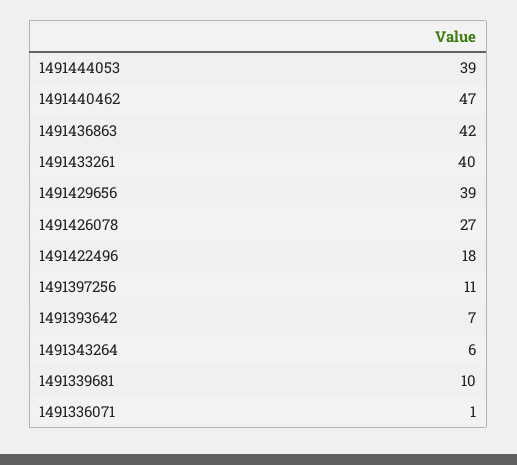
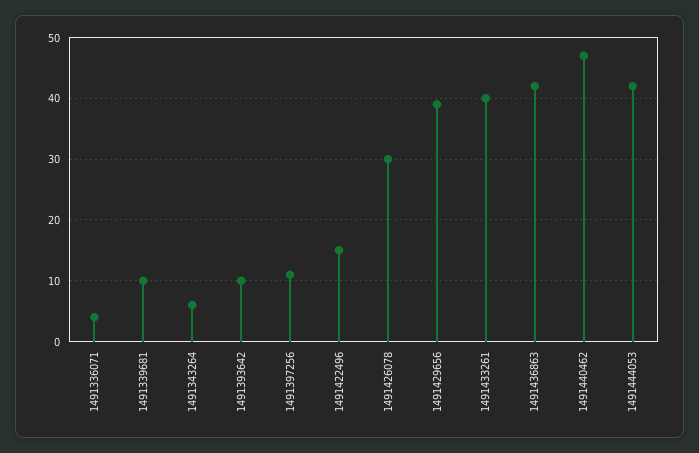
  {
-   "1491444053": 39,
+   "1491444053": 42,
    "1491440462": 47,
    "1491436863": 42,
    "1491433261": 40,
    "1491429656": 39,
-   "1491426078": 27,
+   "1491426078": 30,
-   "1491422496": 18,
+   "1491422496": 15,
    "1491397256": 11,
-   "1491393642": 7,
+   "1491393642": 10,
    "1491343264": 6,
    "1491339681": 10,
-   "1491336071": 1
+   "1491336071": 4
  }

